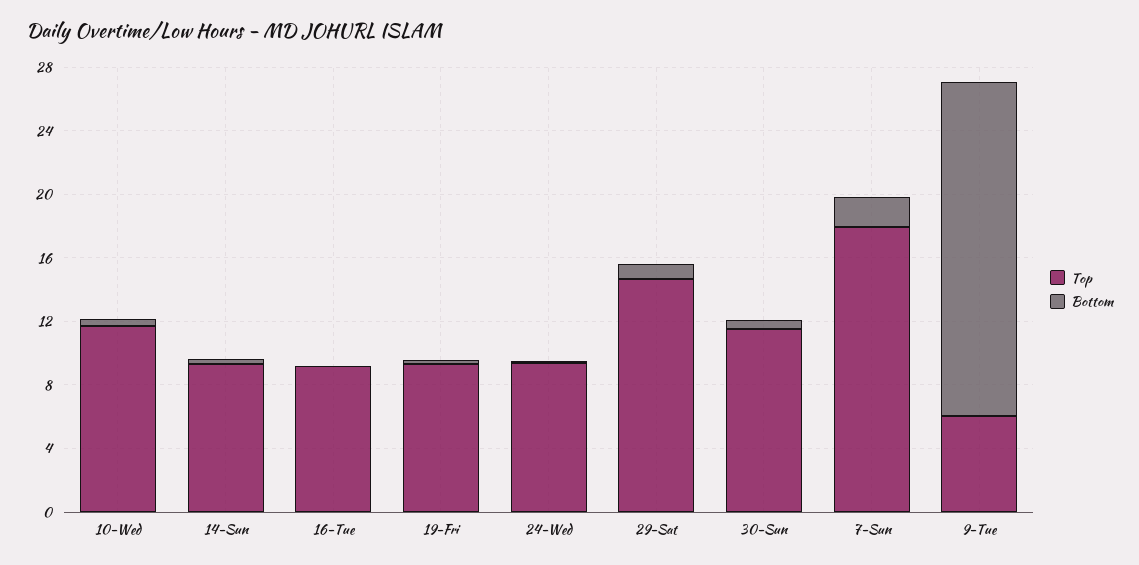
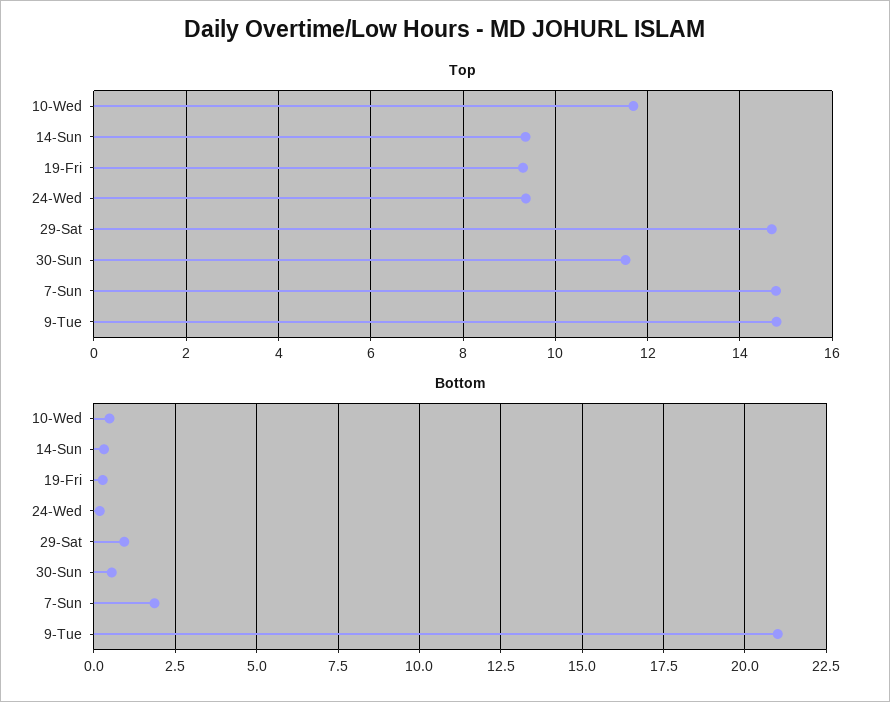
  {
    "Top": {
      "10-Wed": 11.6,
      "14-Sun": 9.4,
-     "16-Tue": 9,
      "19-Fri": 9.4,
      "24-Wed": 9.4,
      "29-Sat": 14.6,
      "30-Sun": 11.6,
-     "7-Sun": 18,
+     "7-Sun": 14.8,
-     "9-Tue": 6
+     "9-Tue": 14.8
    },
    "Bottom": {
      "10-Wed": 0.5,
      "14-Sun": 0.25,
-     "16-Tue": 0,
      "19-Fri": 0.25,
      "24-Wed": 0.25,
      "29-Sat": 1,
      "30-Sun": 0.5,
      "7-Sun": 1.75,
      "9-Tue": 21
    }
  }

